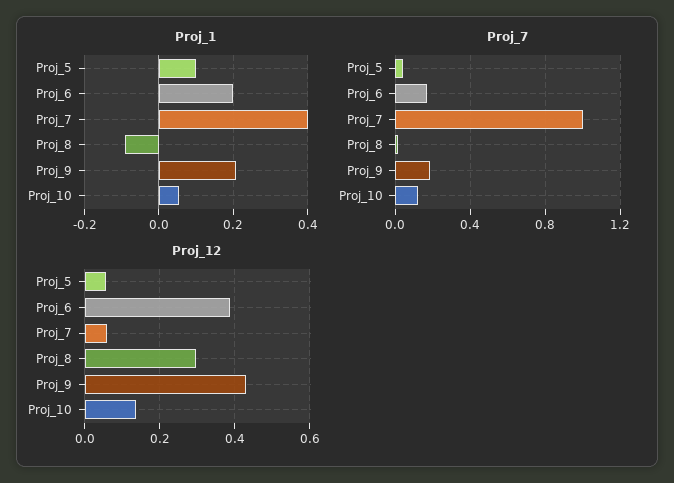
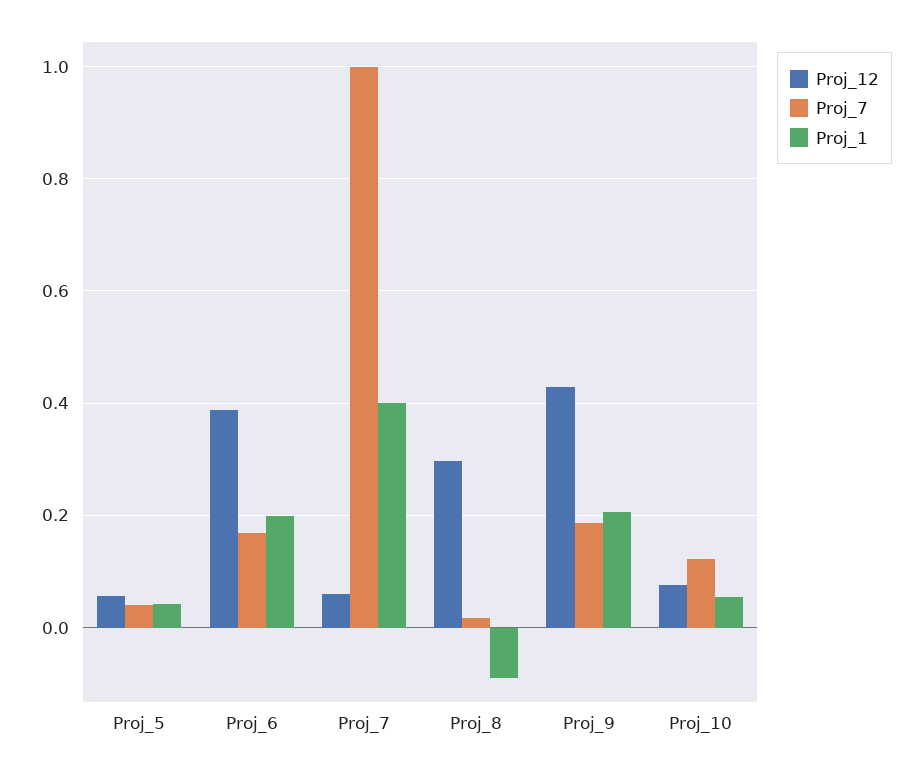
  {
    "Proj_1": {
-     "Proj_5": 0.1,
+     "Proj_5": 0.04,
      "Proj_6": 0.2,
      "Proj_7": 0.4,
      "Proj_8": -0.1,
      "Proj_9": 0.2,
      "Proj_10": 0.06
    },
    "Proj_7": {
      "Proj_5": 0.04,
      "Proj_6": 0.16,
      "Proj_7": 1,
      "Proj_8": 0.02,
      "Proj_9": 0.18,
      "Proj_10": 0.12
    },
    "Proj_12": {
      "Proj_5": 0.06,
      "Proj_6": 0.38,
      "Proj_7": 0.06,
      "Proj_8": 0.3,
      "Proj_9": 0.42,
-     "Proj_10": 0.14
+     "Proj_10": 0.08
    }
  }

